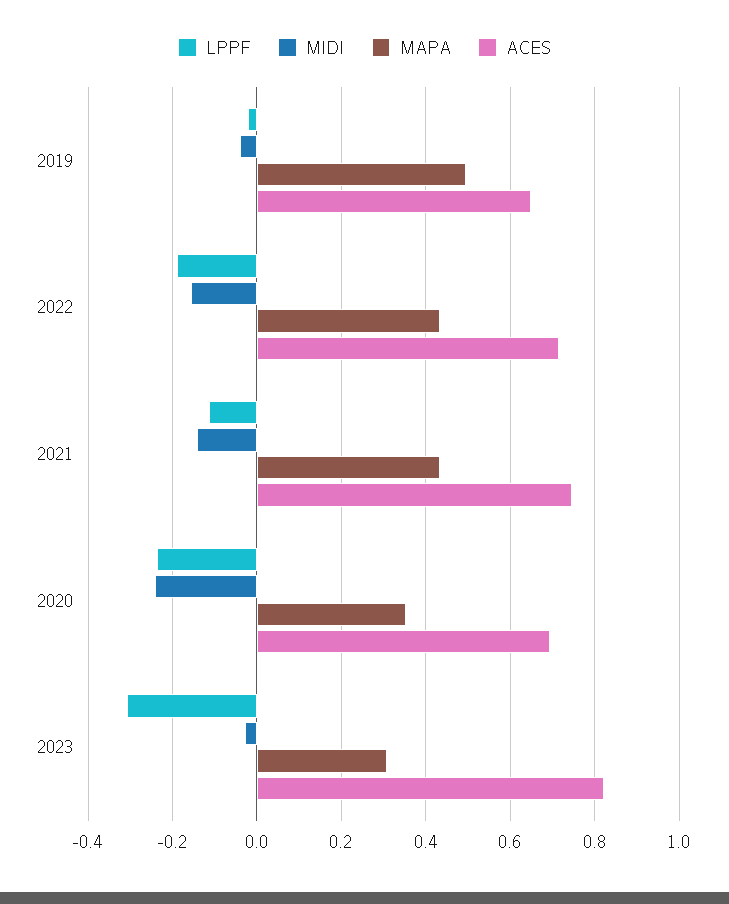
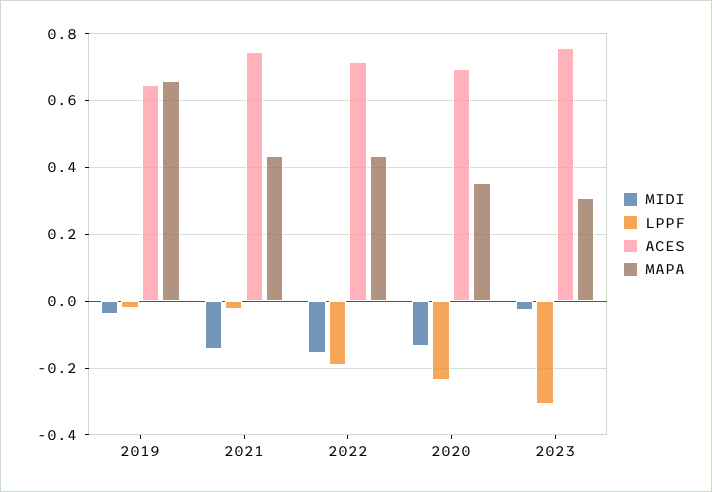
  {
    "LPPF": {
      "2019": -0.02,
      "2022": -0.18,
-     "2021": -0.12,
+     "2021": -0.02,
      "2020": -0.24,
      "2023": -0.3
    },
    "MIDI": {
      "2019": -0.04,
      "2022": -0.16,
      "2021": -0.14,
-     "2020": -0.24,
+     "2020": -0.14,
      "2023": -0.02
    },
    "MAPA": {
-     "2019": 0.5,
+     "2019": 0.66,
      "2022": 0.44,
      "2021": 0.44,
      "2020": 0.36,
      "2023": 0.3
    },
    "ACES": {
      "2019": 0.64,
      "2022": 0.72,
      "2021": 0.74,
      "2020": 0.7,
-     "2023": 0.82
+     "2023": 0.76
    }
  }

